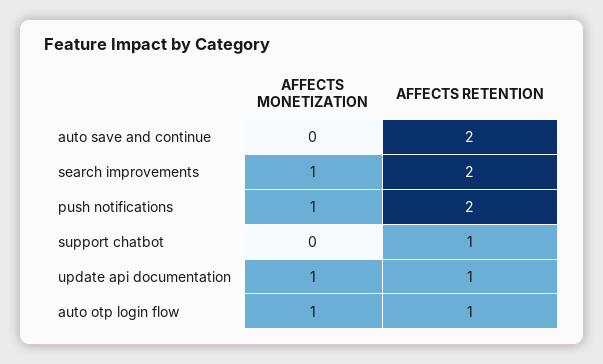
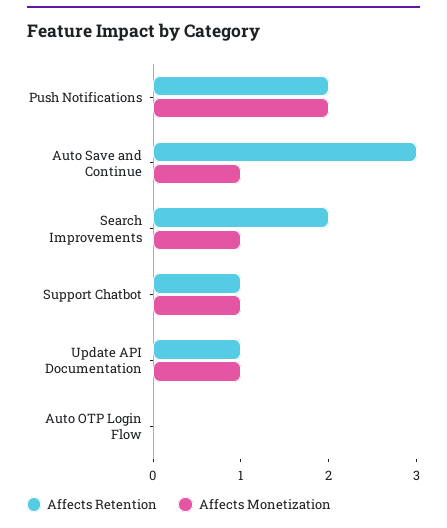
  {
    "AFFECTS MONETIZATION": {
-     "auto save and continue": 0,
+     "auto save and continue": 1,
      "search improvements": 1,
-     "push notifications": 1,
+     "push notifications": 2,
-     "support chatbot": 0,
+     "support chatbot": 1,
      "update api documentation": 1,
-     "auto otp login flow": 1
+     "auto otp login flow": 0
    },
    "AFFECTS RETENTION": {
-     "auto save and continue": 2,
+     "auto save and continue": 3,
      "search improvements": 2,
      "push notifications": 2,
      "support chatbot": 1,
      "update api documentation": 1,
-     "auto otp login flow": 1
+     "auto otp login flow": 0
    }
  }

